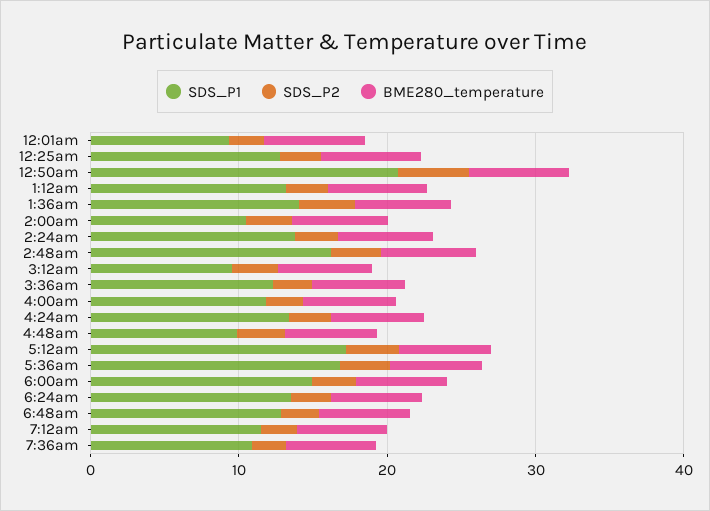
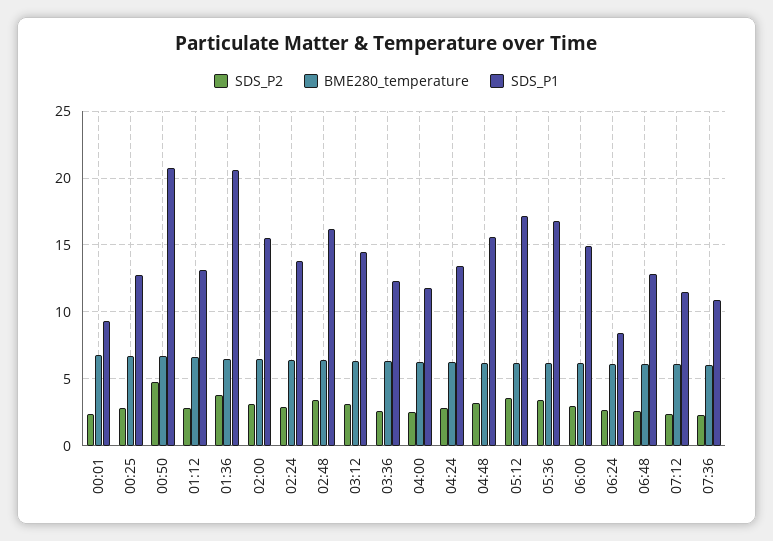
  {
    "SDS_P1": {
      "12:01am": 9.5,
      "12:25am": 13,
      "12:50am": 21,
      "1:12am": 13,
-     "1:36am": 14,
+     "1:36am": 20.5,
-     "2:00am": 10,
+     "2:00am": 15.5,
      "2:24am": 14,
      "2:48am": 16,
-     "3:12am": 10,
+     "3:12am": 14.5,
      "3:36am": 12.5,
      "4:00am": 12,
      "4:24am": 13.5,
-     "4:48am": 10,
+     "4:48am": 15.5,
      "5:12am": 17,
      "5:36am": 17,
      "6:00am": 15,
-     "6:24am": 14,
+     "6:24am": 8.5,
      "6:48am": 13,
      "7:12am": 11.5,
      "7:36am": 11
    },
    "SDS_P2": {
      "12:01am": 2.5,
      "12:25am": 3,
      "12:50am": 5,
      "1:12am": 3,
      "1:36am": 4,
      "2:00am": 3,
      "2:24am": 3,
      "2:48am": 3.5,
      "3:12am": 3,
      "3:36am": 2.5,
      "4:00am": 2.5,
      "4:24am": 3,
      "4:48am": 3,
      "5:12am": 3.5,
      "5:36am": 3.5,
      "6:00am": 3,
      "6:24am": 2.5,
      "6:48am": 2.5,
      "7:12am": 2.5,
      "7:36am": 2.5
    },
    "BME280_temperature": {
      "12:01am": 7,
      "12:25am": 6.5,
      "12:50am": 6.5,
      "1:12am": 6.5,
      "1:36am": 6.5,
      "2:00am": 6.5,
      "2:24am": 6.5,
      "2:48am": 6.5,
      "3:12am": 6.5,
      "3:36am": 6.5,
      "4:00am": 6.5,
      "4:24am": 6.5,
      "4:48am": 6,
      "5:12am": 6,
      "5:36am": 6,
      "6:00am": 6,
      "6:24am": 6,
      "6:48am": 6,
      "7:12am": 6,
      "7:36am": 6
    }
  }

